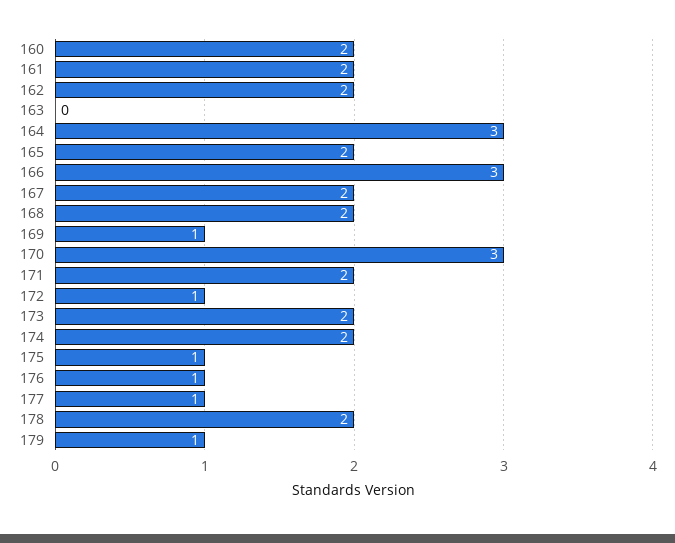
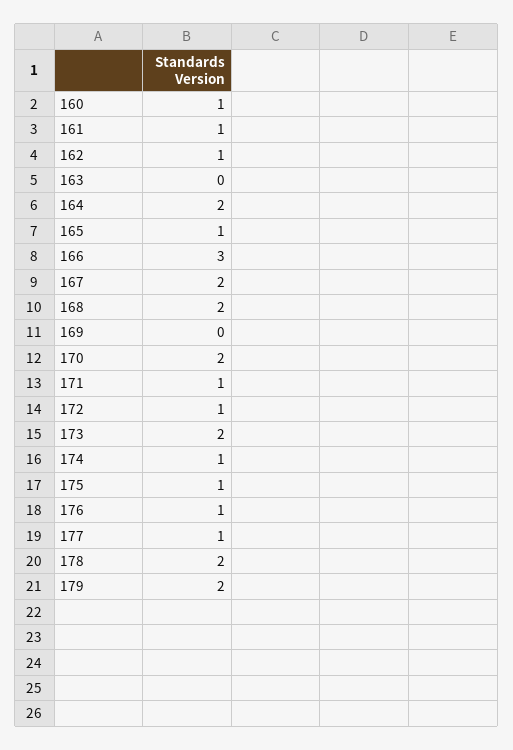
  {
-   "160": 2,
+   "160": 1,
-   "161": 2,
+   "161": 1,
-   "162": 2,
+   "162": 1,
    "163": 0,
-   "164": 3,
+   "164": 2,
-   "165": 2,
+   "165": 1,
    "166": 3,
    "167": 2,
    "168": 2,
-   "169": 1,
+   "169": 0,
-   "170": 3,
+   "170": 2,
-   "171": 2,
+   "171": 1,
    "172": 1,
    "173": 2,
-   "174": 2,
+   "174": 1,
    "175": 1,
    "176": 1,
    "177": 1,
    "178": 2,
-   "179": 1
+   "179": 2
  }

